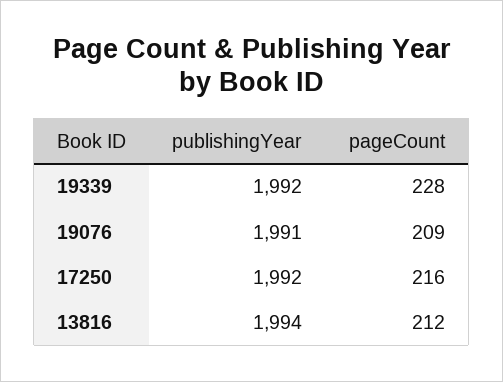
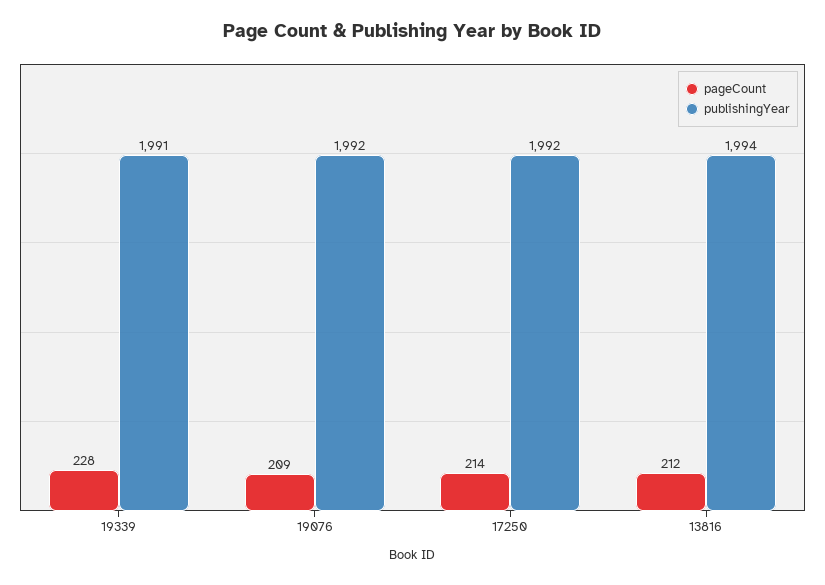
  {
    "publishingYear": {
-     "19339": 1992,
+     "19339": 1991,
-     "19076": 1991,
+     "19076": 1992,
      "17250": 1992,
      "13816": 1994
    },
    "pageCount": {
      "19339": 228,
      "19076": 209,
-     "17250": 216,
+     "17250": 214,
      "13816": 212
    }
  }

